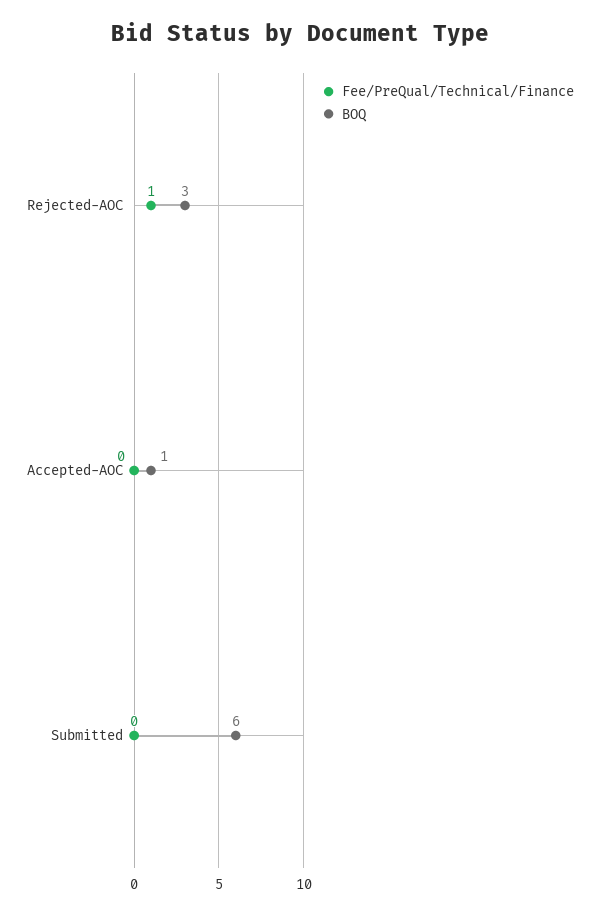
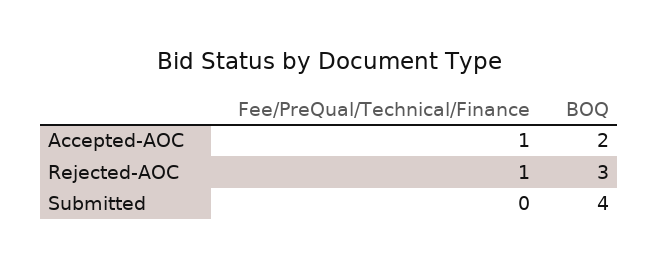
  {
    "Fee/PreQual/Technical/Finance": {
      "Rejected-AOC": 1,
-     "Accepted-AOC": 0,
+     "Accepted-AOC": 1,
      "Submitted": 0
    },
    "BOQ": {
      "Rejected-AOC": 3,
-     "Accepted-AOC": 1,
+     "Accepted-AOC": 2,
-     "Submitted": 6
+     "Submitted": 4
    }
  }

